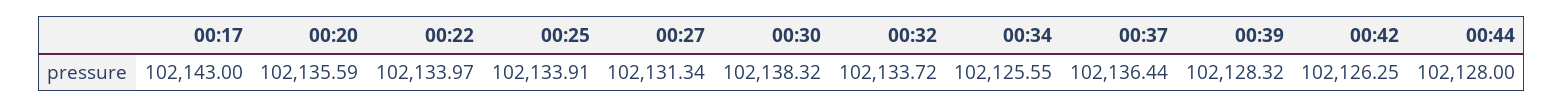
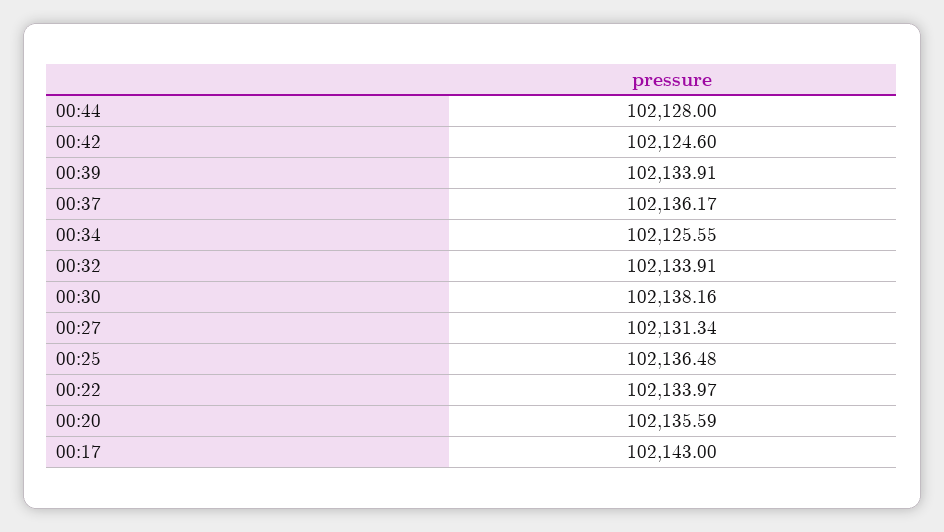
  {
    "00:17": 102143,
    "00:20": 102135.59,
    "00:22": 102133.97,
-   "00:25": 102133.91,
+   "00:25": 102136.48,
    "00:27": 102131.34,
-   "00:30": 102138.32,
+   "00:30": 102138.16,
-   "00:32": 102133.72,
+   "00:32": 102133.91,
    "00:34": 102125.55,
-   "00:37": 102136.44,
+   "00:37": 102136.17,
-   "00:39": 102128.32,
+   "00:39": 102133.91,
-   "00:42": 102126.25,
+   "00:42": 102124.6,
    "00:44": 102128
  }

